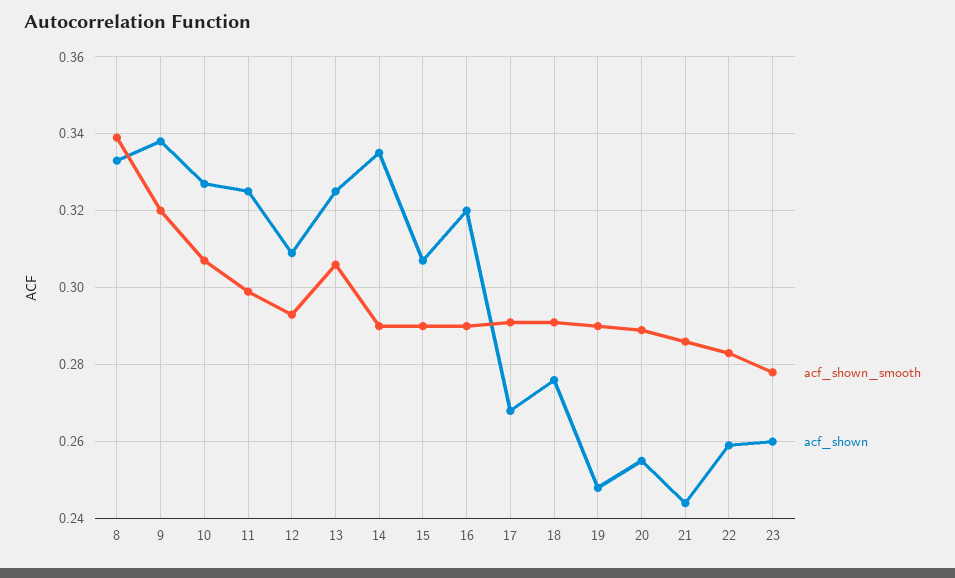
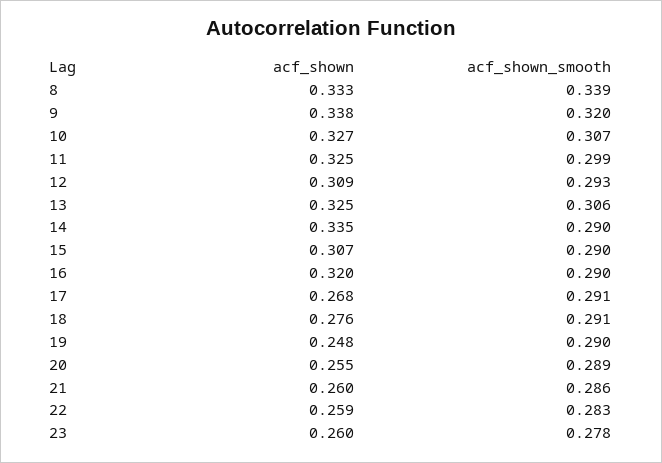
  {
    "acf_shown_smooth": {
      "8": 0.339,
      "9": 0.32,
      "10": 0.307,
      "11": 0.299,
      "12": 0.293,
      "13": 0.306,
      "14": 0.29,
      "15": 0.29,
      "16": 0.29,
      "17": 0.291,
      "18": 0.291,
      "19": 0.29,
      "20": 0.289,
      "21": 0.286,
      "22": 0.283,
      "23": 0.278
    },
    "acf_shown": {
      "8": 0.333,
      "9": 0.338,
      "10": 0.327,
      "11": 0.325,
      "12": 0.309,
      "13": 0.325,
      "14": 0.335,
      "15": 0.307,
      "16": 0.32,
      "17": 0.268,
      "18": 0.276,
      "19": 0.248,
      "20": 0.255,
-     "21": 0.245,
+     "21": 0.26,
      "22": 0.259,
      "23": 0.26
    }
  }

